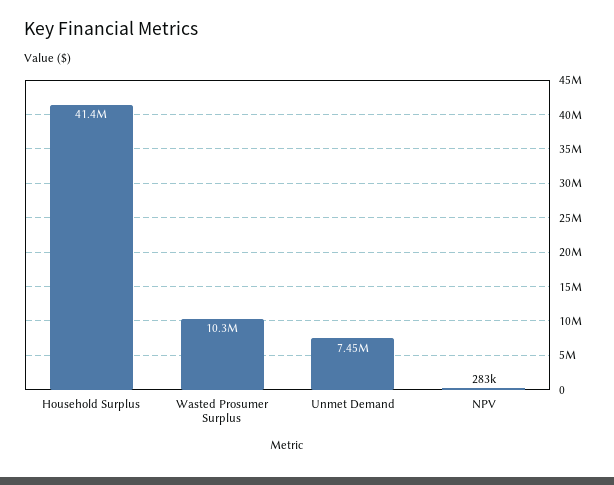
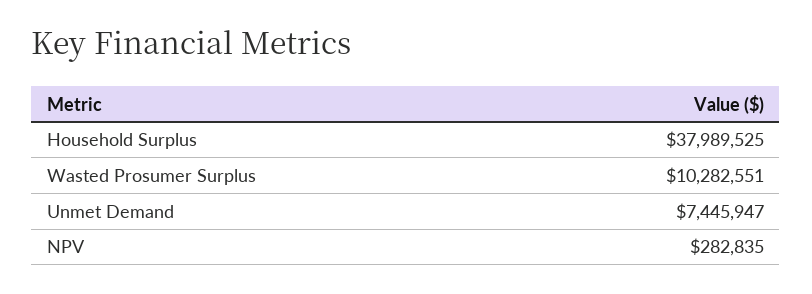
  {
-   "Household Surplus": 41400000,
+   "Household Surplus": 37989525,
    "Wasted Prosumer Surplus": 10282551,
    "Unmet Demand": 7445947,
    "NPV": 282835
  }

